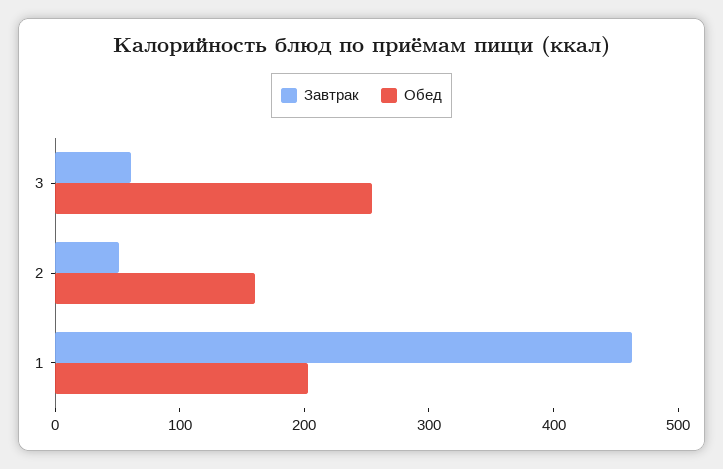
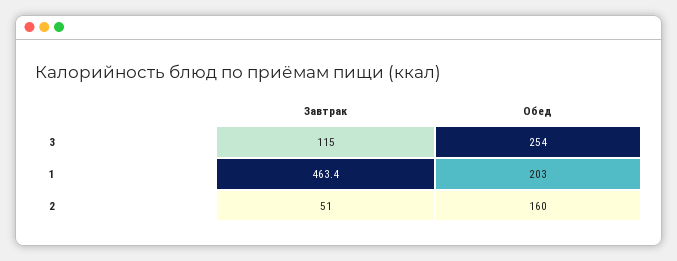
  {
    "Завтрак": {
-     "3": 60,
+     "3": 115,
      "2": 51,
      "1": 463.4
    },
    "Обед": {
      "3": 254,
      "2": 160,
      "1": 203
    }
  }

